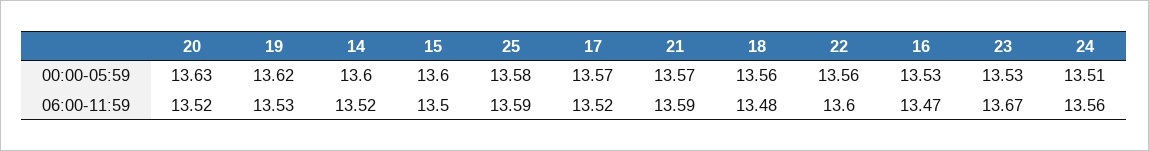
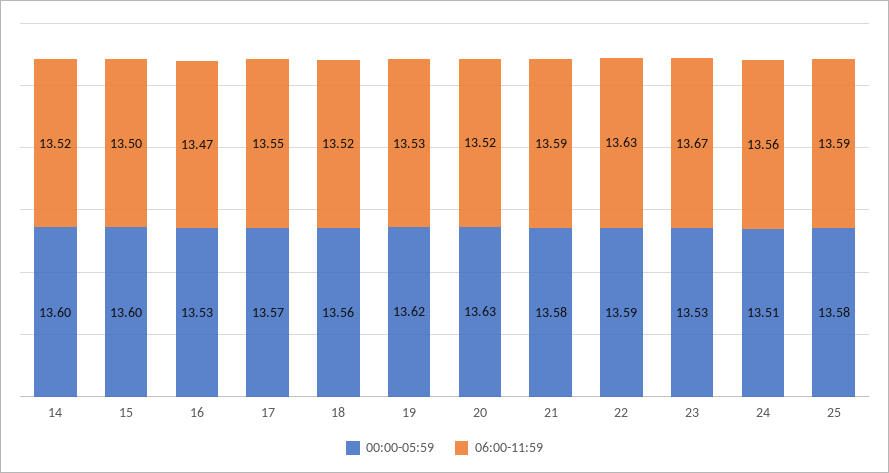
  {
    "00:00-05:59": {
      "20": 13.63,
      "19": 13.62,
      "14": 13.6,
      "15": 13.6,
      "25": 13.58,
      "17": 13.57,
-     "21": 13.57,
+     "21": 13.58,
      "18": 13.56,
-     "22": 13.56,
+     "22": 13.59,
      "16": 13.53,
      "23": 13.53,
      "24": 13.51
    },
    "06:00-11:59": {
      "20": 13.52,
      "19": 13.53,
      "14": 13.52,
      "15": 13.5,
      "25": 13.59,
-     "17": 13.52,
+     "17": 13.55,
      "21": 13.59,
-     "18": 13.48,
+     "18": 13.52,
-     "22": 13.6,
+     "22": 13.63,
      "16": 13.47,
      "23": 13.67,
      "24": 13.56
    }
  }

